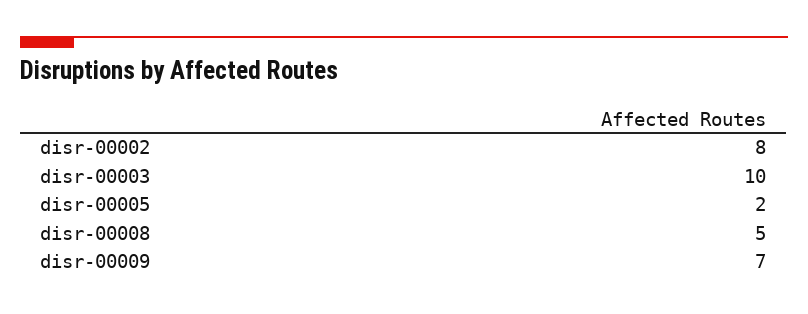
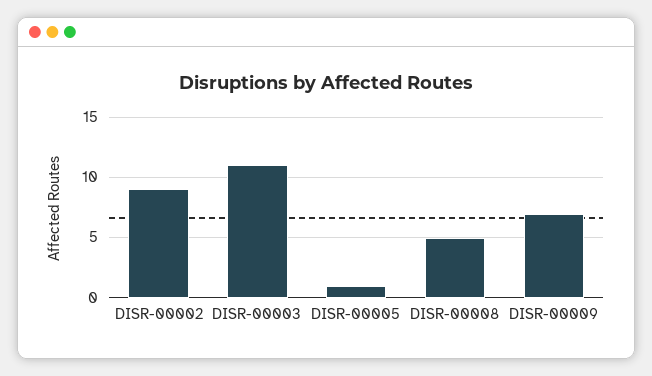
  {
-   "disr-00002": 8,
+   "disr-00002": 9,
-   "disr-00003": 10,
+   "disr-00003": 11,
-   "disr-00005": 2,
+   "disr-00005": 1,
    "disr-00008": 5,
    "disr-00009": 7
  }

